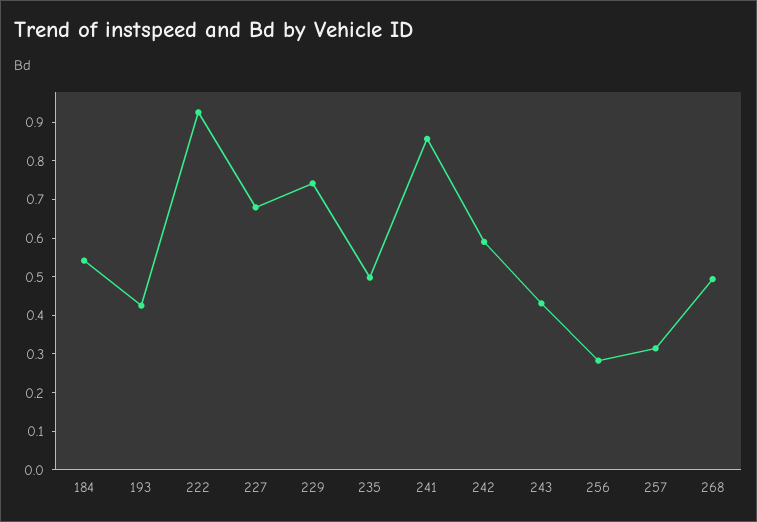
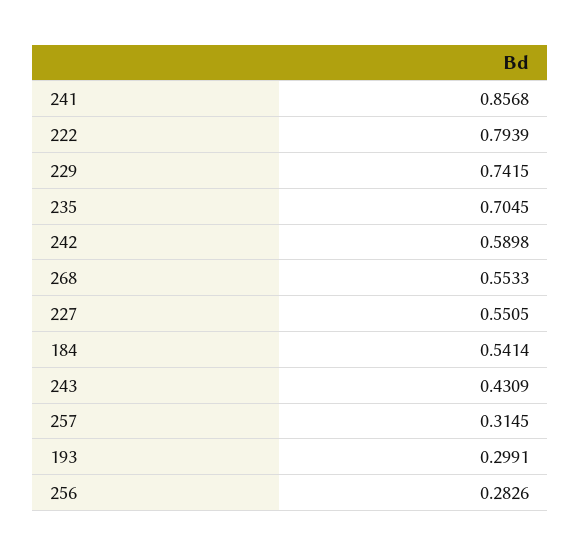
  {
    "184": 0.5414,
-   "193": 0.425,
+   "193": 0.2991,
-   "222": 0.925,
+   "222": 0.7939,
-   "227": 0.675,
+   "227": 0.5505,
    "229": 0.7415,
-   "235": 0.5,
+   "235": 0.7045,
    "241": 0.8568,
    "242": 0.5898,
    "243": 0.4309,
    "256": 0.2826,
    "257": 0.3145,
-   "268": 0.5
+   "268": 0.5533
  }

